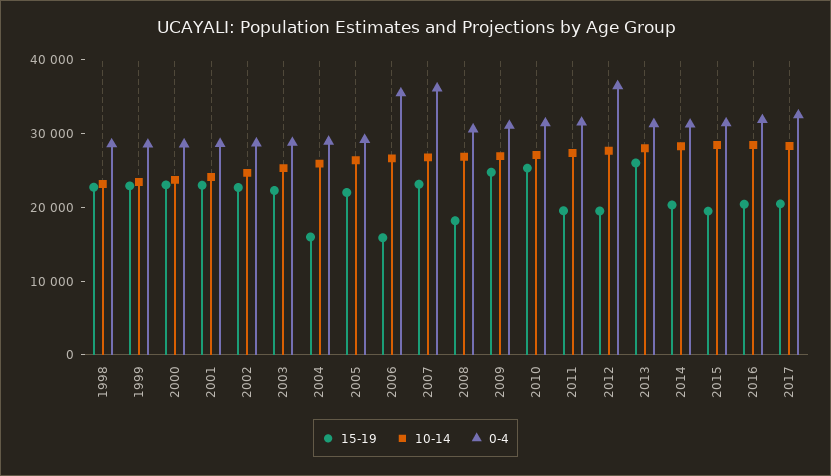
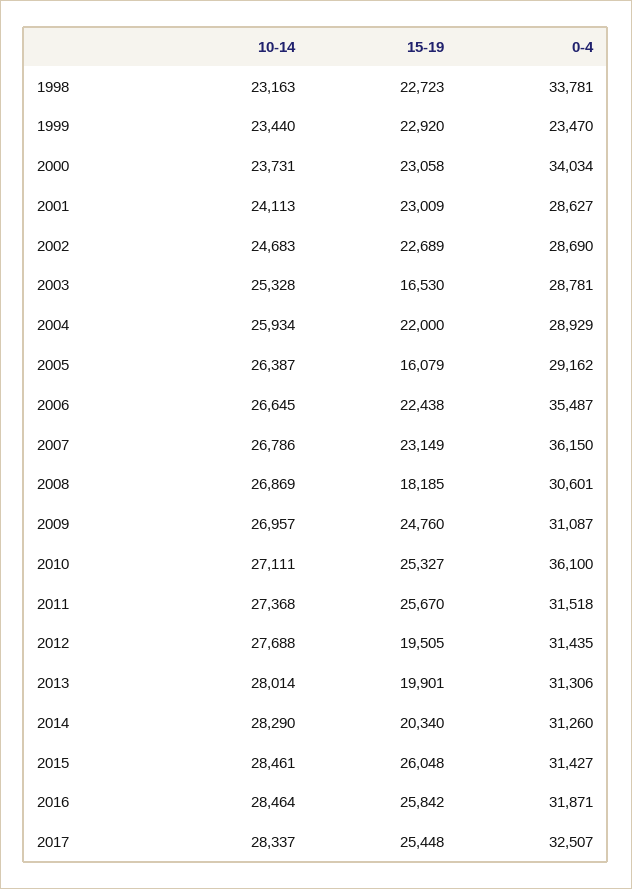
  {
    "15-19": {
      "1998": 22723,
      "1999": 22920,
      "2000": 23058,
      "2001": 23009,
      "2002": 22689,
-     "2003": 22000,
+     "2003": 16530,
-     "2004": 16000,
+     "2004": 22000,
-     "2005": 22000,
+     "2005": 16079,
-     "2006": 16000,
+     "2006": 22438,
      "2007": 23149,
      "2008": 18185,
      "2009": 24760,
      "2010": 25327,
-     "2011": 20000,
+     "2011": 25670,
      "2012": 19505,
-     "2013": 26000,
+     "2013": 19901,
      "2014": 20340,
-     "2015": 20000,
+     "2015": 26048,
-     "2016": 20000,
+     "2016": 25842,
-     "2017": 20000
+     "2017": 25448
    },
    "10-14": {
      "1998": 23163,
      "1999": 23440,
      "2000": 23731,
      "2001": 24113,
      "2002": 24683,
      "2003": 25328,
      "2004": 25934,
      "2005": 26387,
      "2006": 26645,
      "2007": 26786,
      "2008": 26869,
      "2009": 26957,
      "2010": 27111,
      "2011": 27368,
      "2012": 27688,
      "2013": 28014,
      "2014": 28290,
      "2015": 28461,
      "2016": 28464,
      "2017": 28337
    },
    "0-4": {
-     "1998": 28000,
+     "1998": 33781,
-     "1999": 28000,
+     "1999": 23470,
-     "2000": 28000,
+     "2000": 34034,
      "2001": 28627,
      "2002": 28690,
      "2003": 28781,
      "2004": 28929,
      "2005": 29162,
      "2006": 35487,
      "2007": 36150,
      "2008": 30601,
      "2009": 31087,
-     "2010": 32000,
+     "2010": 36100,
      "2011": 31518,
-     "2012": 36000,
+     "2012": 31435,
      "2013": 31306,
      "2014": 31260,
      "2015": 31427,
      "2016": 31871,
      "2017": 32507
    }
  }

